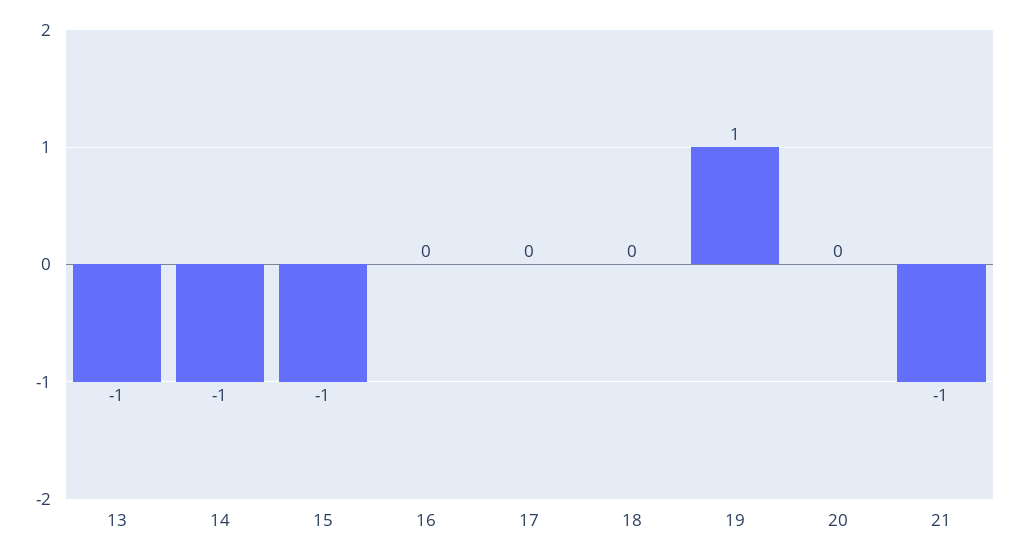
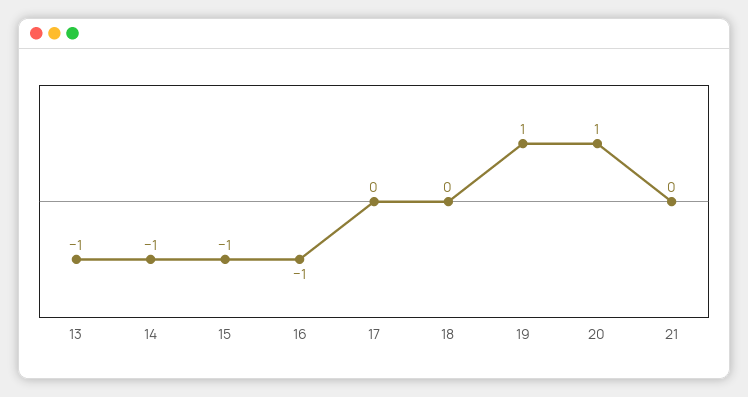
  {
    "13": -1,
    "14": -1,
    "15": -1,
-   "16": 0,
+   "16": -1,
    "17": 0,
    "18": 0,
    "19": 1,
-   "20": 0,
+   "20": 1,
-   "21": -1
+   "21": 0
  }

